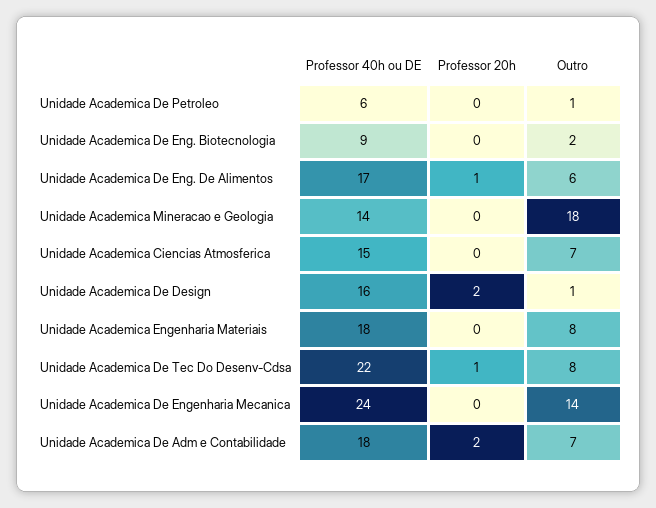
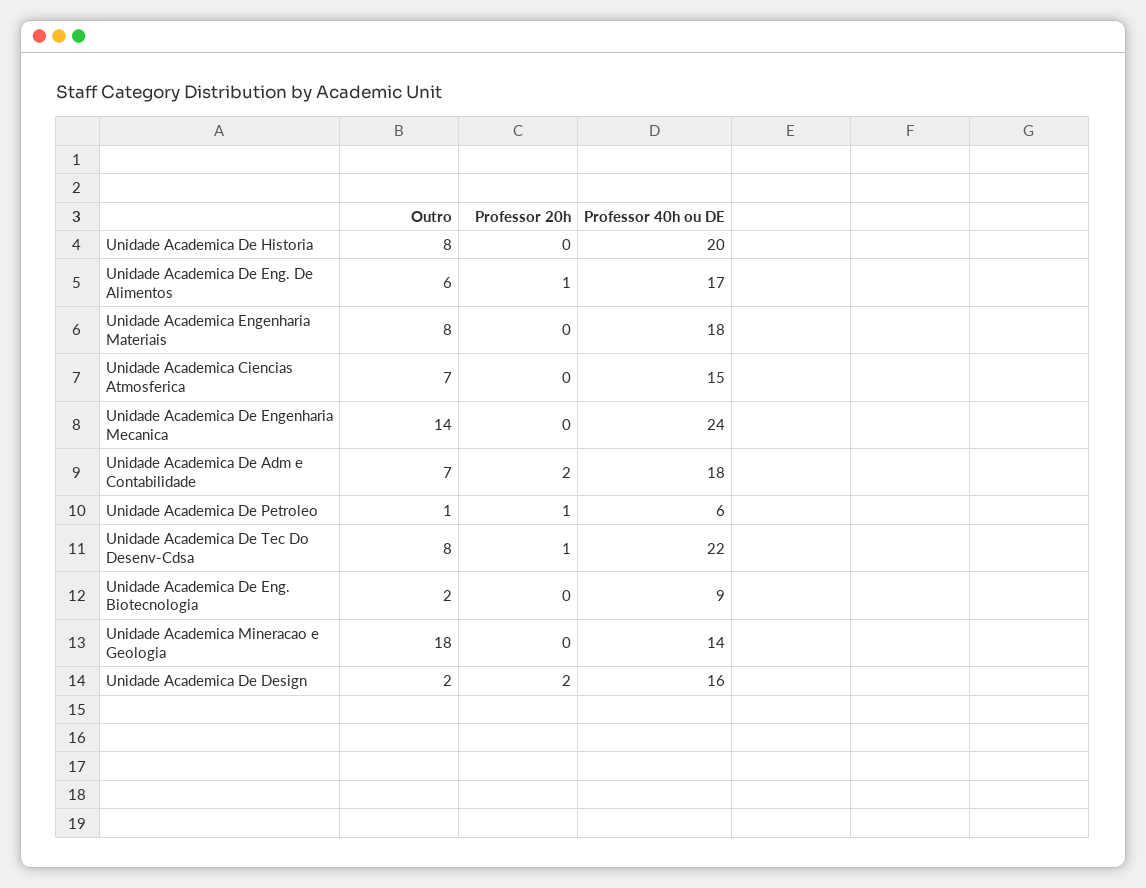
  {
    "Professor 40h ou DE": {
      "Unidade Academica De Petroleo": 6,
      "Unidade Academica De Eng. Biotecnologia": 9,
      "Unidade Academica De Eng. De Alimentos": 17,
      "Unidade Academica Mineracao e Geologia": 14,
      "Unidade Academica Ciencias Atmosferica": 15,
      "Unidade Academica De Design": 16,
      "Unidade Academica Engenharia Materiais": 18,
      "Unidade Academica De Tec Do Desenv-Cdsa": 22,
      "Unidade Academica De Engenharia Mecanica": 24,
-     "Unidade Academica De Adm e Contabilidade": 18
+     "Unidade Academica De Adm e Contabilidade": 18,
+     "Unidade Academica De Historia": 20
    },
    "Professor 20h": {
-     "Unidade Academica De Petroleo": 0,
+     "Unidade Academica De Petroleo": 1,
      "Unidade Academica De Eng. Biotecnologia": 0,
      "Unidade Academica De Eng. De Alimentos": 1,
      "Unidade Academica Mineracao e Geologia": 0,
      "Unidade Academica Ciencias Atmosferica": 0,
      "Unidade Academica De Design": 2,
      "Unidade Academica Engenharia Materiais": 0,
      "Unidade Academica De Tec Do Desenv-Cdsa": 1,
      "Unidade Academica De Engenharia Mecanica": 0,
-     "Unidade Academica De Adm e Contabilidade": 2
+     "Unidade Academica De Adm e Contabilidade": 2,
+     "Unidade Academica De Historia": 0
    },
    "Outro": {
      "Unidade Academica De Petroleo": 1,
      "Unidade Academica De Eng. Biotecnologia": 2,
      "Unidade Academica De Eng. De Alimentos": 6,
      "Unidade Academica Mineracao e Geologia": 18,
      "Unidade Academica Ciencias Atmosferica": 7,
-     "Unidade Academica De Design": 1,
+     "Unidade Academica De Design": 2,
      "Unidade Academica Engenharia Materiais": 8,
      "Unidade Academica De Tec Do Desenv-Cdsa": 8,
      "Unidade Academica De Engenharia Mecanica": 14,
-     "Unidade Academica De Adm e Contabilidade": 7
+     "Unidade Academica De Adm e Contabilidade": 7,
+     "Unidade Academica De Historia": 8
    }
  }

